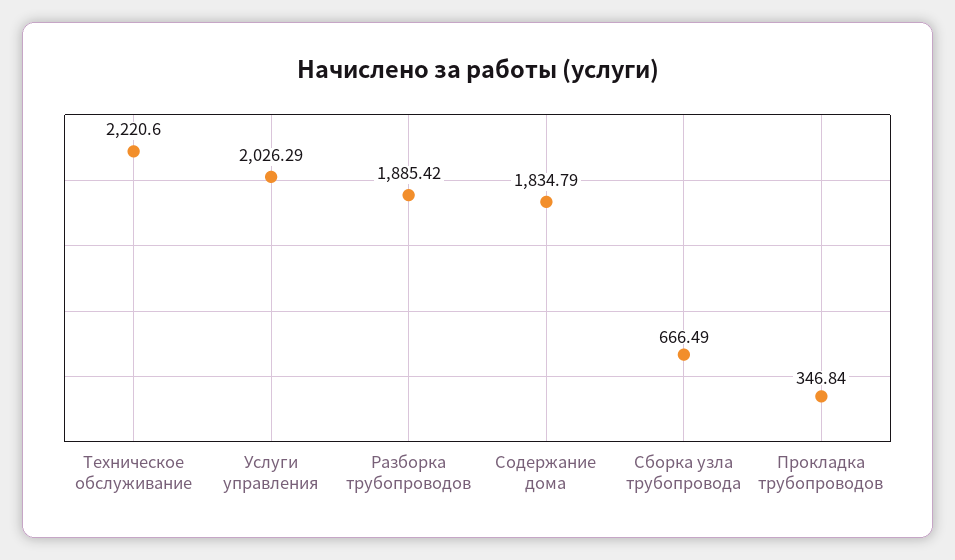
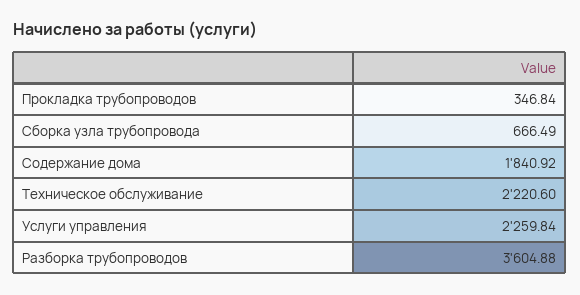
  {
    "Техническое обслуживание": 2220.6,
-   "Услуги управления": 2026.29,
+   "Услуги управления": 2259.84,
-   "Разборка трубопроводов": 1885.42,
+   "Разборка трубопроводов": 3604.88,
-   "Содержание дома": 1834.79,
+   "Содержание дома": 1840.92,
    "Сборка узла трубопровода": 666.49,
    "Прокладка трубопроводов": 346.84
  }

